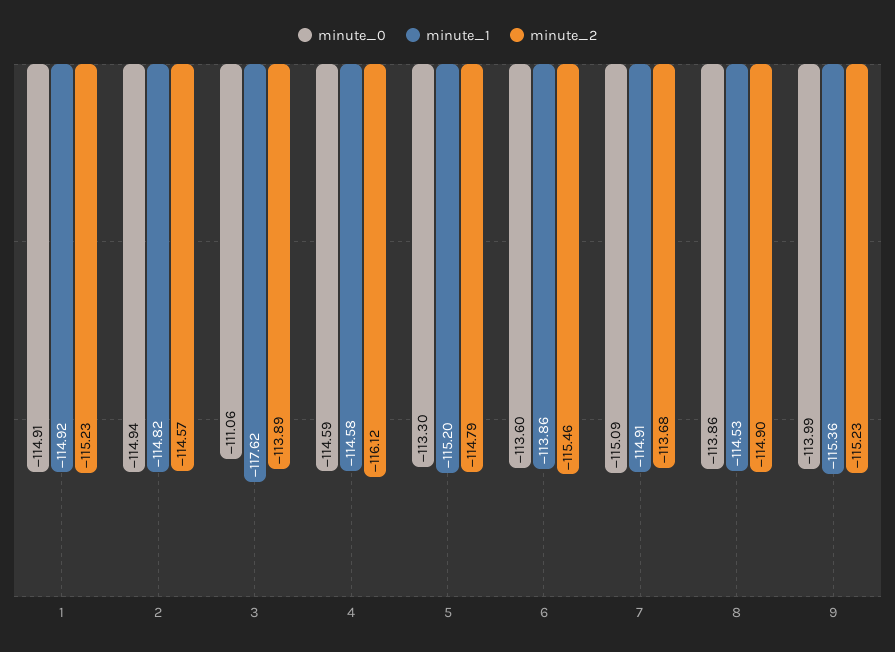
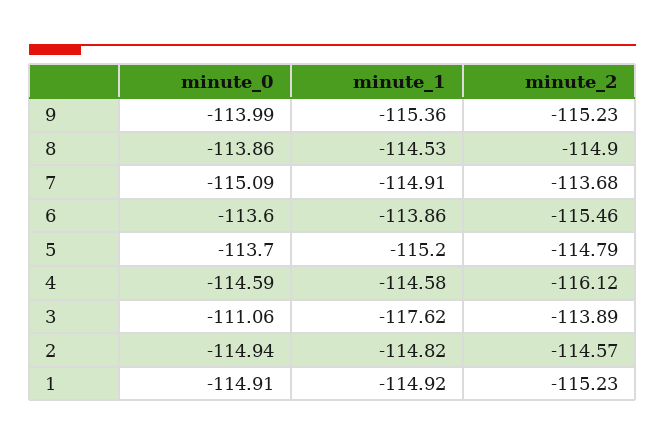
  {
    "minute_0": {
      "1": -114.91,
      "2": -114.94,
      "3": -111.06,
      "4": -114.59,
-     "5": -113.3,
+     "5": -113.7,
      "6": -113.6,
      "7": -115.09,
      "8": -113.86,
      "9": -113.99
    },
    "minute_1": {
      "1": -114.92,
      "2": -114.82,
      "3": -117.62,
      "4": -114.58,
      "5": -115.2,
      "6": -113.86,
      "7": -114.91,
      "8": -114.53,
      "9": -115.36
    },
    "minute_2": {
      "1": -115.23,
      "2": -114.57,
      "3": -113.89,
      "4": -116.12,
      "5": -114.79,
      "6": -115.46,
      "7": -113.68,
      "8": -114.9,
      "9": -115.23
    }
  }

